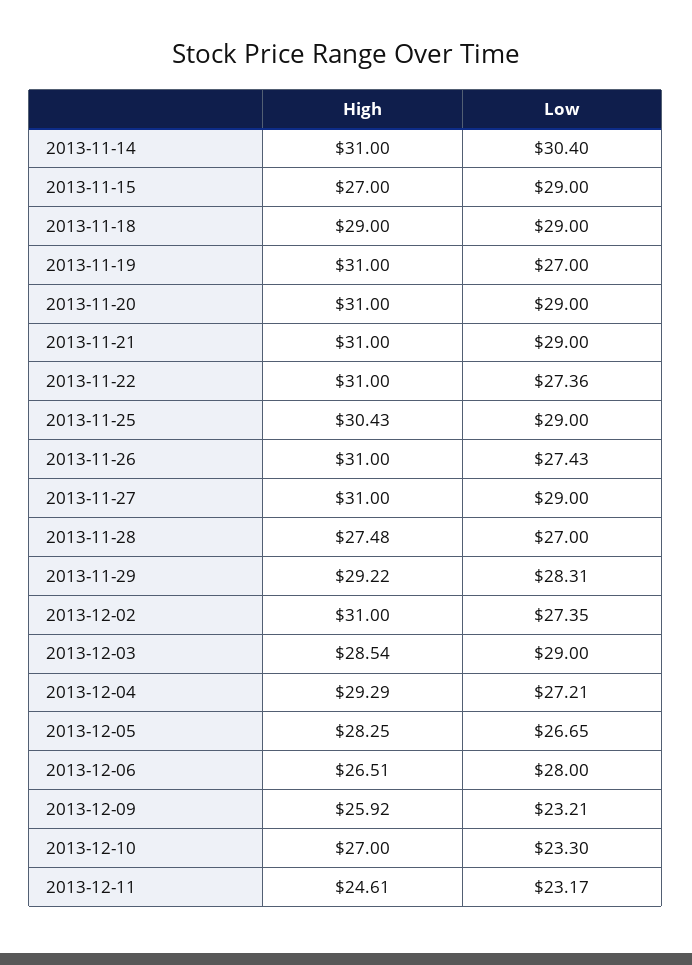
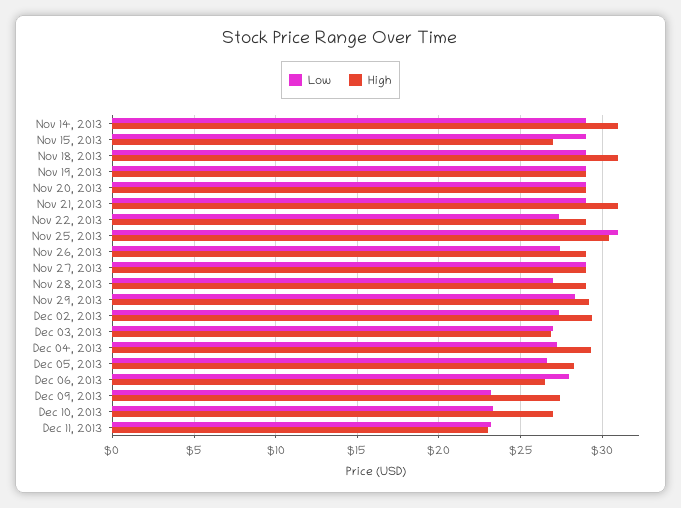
  {
    "High": {
      "2013-11-14": 31,
      "2013-11-15": 27,
-     "2013-11-18": 29,
+     "2013-11-18": 31,
-     "2013-11-19": 31,
+     "2013-11-19": 29,
-     "2013-11-20": 31,
+     "2013-11-20": 29,
      "2013-11-21": 31,
-     "2013-11-22": 31,
+     "2013-11-22": 29,
      "2013-11-25": 30.43,
-     "2013-11-26": 31,
+     "2013-11-26": 29,
-     "2013-11-27": 31,
+     "2013-11-27": 29,
-     "2013-11-28": 27.48,
+     "2013-11-28": 29,
      "2013-11-29": 29.22,
-     "2013-12-02": 31,
+     "2013-12-02": 29.5,
-     "2013-12-03": 28.54,
+     "2013-12-03": 27,
      "2013-12-04": 29.29,
      "2013-12-05": 28.25,
      "2013-12-06": 26.51,
-     "2013-12-09": 25.92,
+     "2013-12-09": 27.5,
      "2013-12-10": 27,
-     "2013-12-11": 24.61
+     "2013-12-11": 23
    },
    "Low": {
-     "2013-11-14": 30.4,
+     "2013-11-14": 29,
      "2013-11-15": 29,
      "2013-11-18": 29,
-     "2013-11-19": 27,
+     "2013-11-19": 29,
      "2013-11-20": 29,
      "2013-11-21": 29,
      "2013-11-22": 27.36,
-     "2013-11-25": 29,
+     "2013-11-25": 31,
      "2013-11-26": 27.43,
      "2013-11-27": 29,
      "2013-11-28": 27,
      "2013-11-29": 28.31,
      "2013-12-02": 27.35,
-     "2013-12-03": 29,
+     "2013-12-03": 27,
      "2013-12-04": 27.21,
      "2013-12-05": 26.65,
      "2013-12-06": 28,
      "2013-12-09": 23.21,
      "2013-12-10": 23.3,
      "2013-12-11": 23.17
    }
  }

